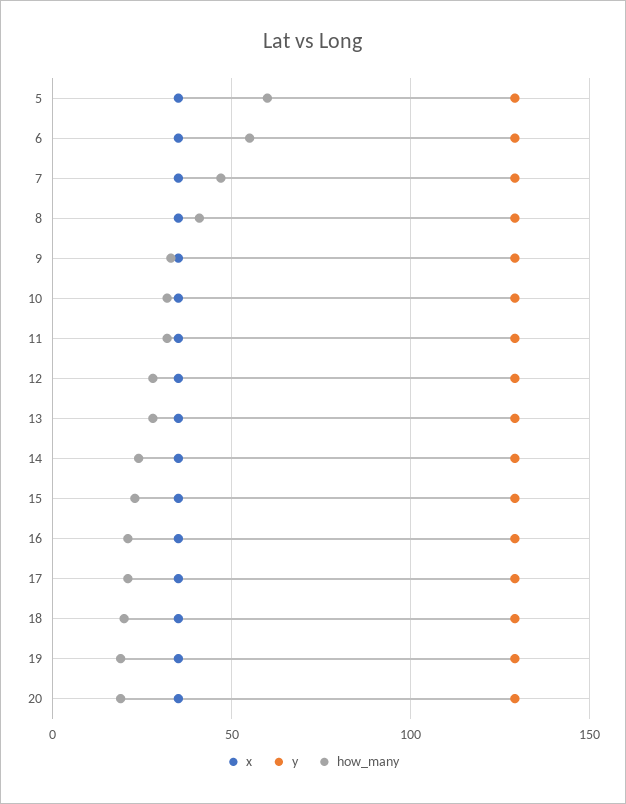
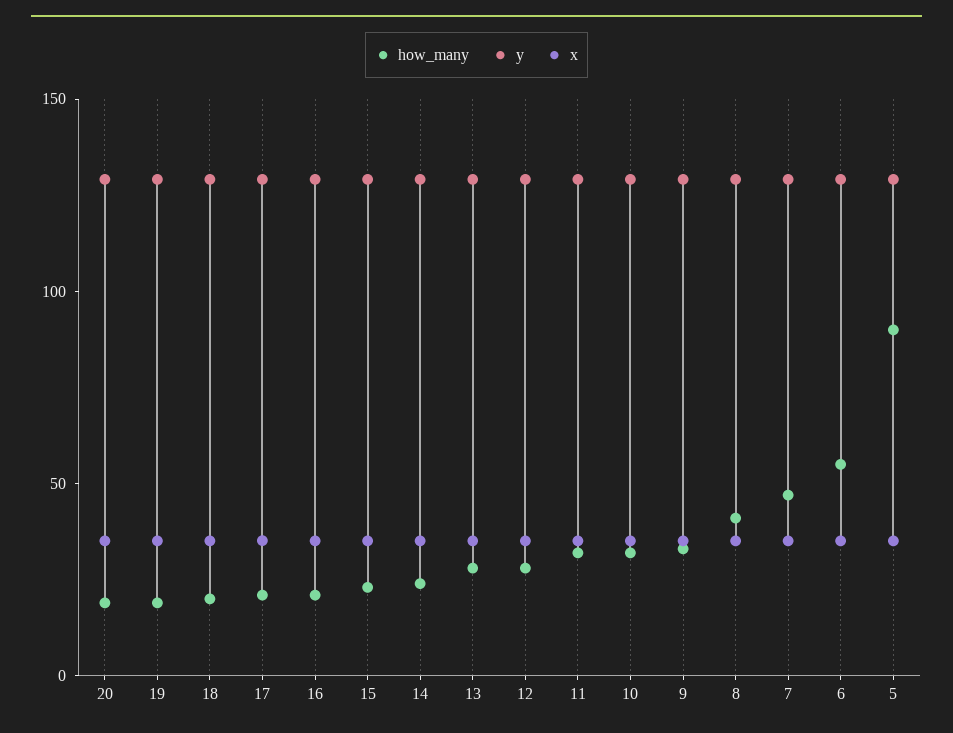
  {
    "x": {
      "5": 35,
      "6": 35,
      "7": 35,
      "8": 35,
      "9": 35,
      "10": 35,
      "11": 35,
      "12": 35,
      "13": 35,
      "14": 35,
      "15": 35,
      "16": 35,
      "17": 35,
      "18": 35,
      "19": 35,
      "20": 35
    },
    "y": {
      "5": 130,
      "6": 130,
      "7": 130,
      "8": 130,
      "9": 130,
      "10": 130,
      "11": 130,
      "12": 130,
      "13": 130,
      "14": 130,
      "15": 130,
      "16": 130,
      "17": 130,
      "18": 130,
      "19": 130,
      "20": 130
    },
    "how_many": {
-     "5": 60,
+     "5": 90,
      "6": 55,
      "7": 45,
      "8": 40,
      "9": 35,
      "10": 30,
      "11": 30,
      "12": 30,
      "13": 30,
      "14": 25,
      "15": 25,
      "16": 20,
      "17": 20,
      "18": 20,
      "19": 20,
      "20": 20
    }
  }

